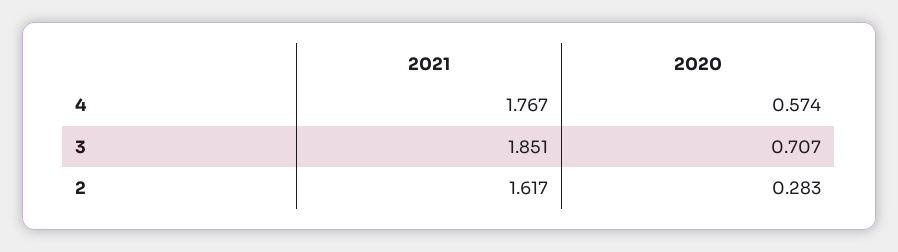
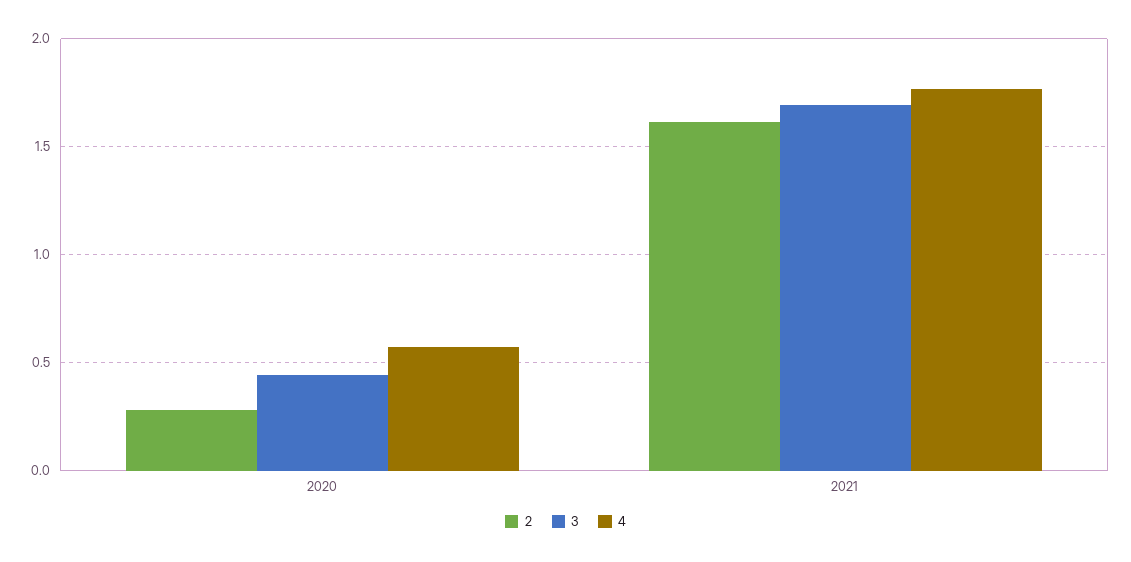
  {
    "4": {
      "2021": 1.767,
      "2020": 0.574
    },
    "3": {
-     "2021": 1.851,
+     "2021": 1.7,
-     "2020": 0.707
+     "2020": 0.45
    },
    "2": {
      "2021": 1.617,
      "2020": 0.283
    }
  }

